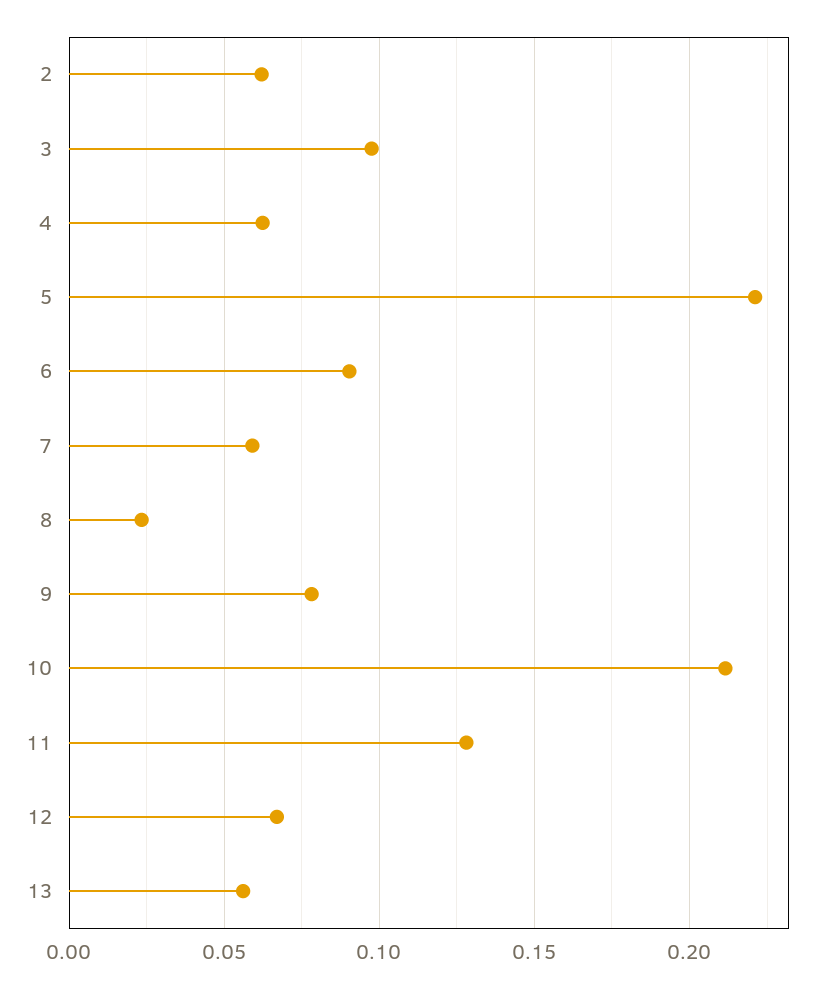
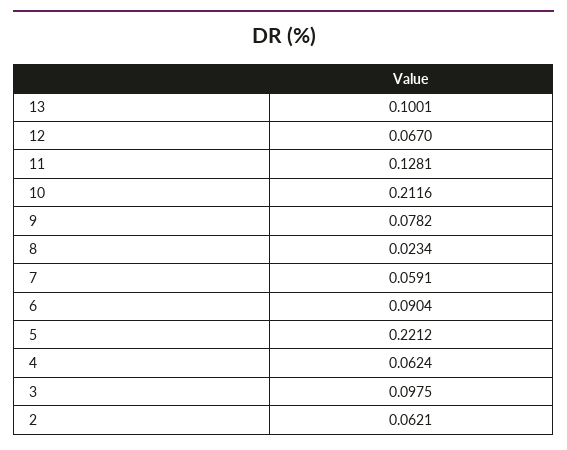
  {
    "2": 0.0621,
    "3": 0.0975,
    "4": 0.0624,
    "5": 0.2212,
    "6": 0.0904,
    "7": 0.0591,
    "8": 0.0234,
    "9": 0.0782,
    "10": 0.2116,
    "11": 0.1281,
    "12": 0.067,
-   "13": 0.055
+   "13": 0.1001
  }

